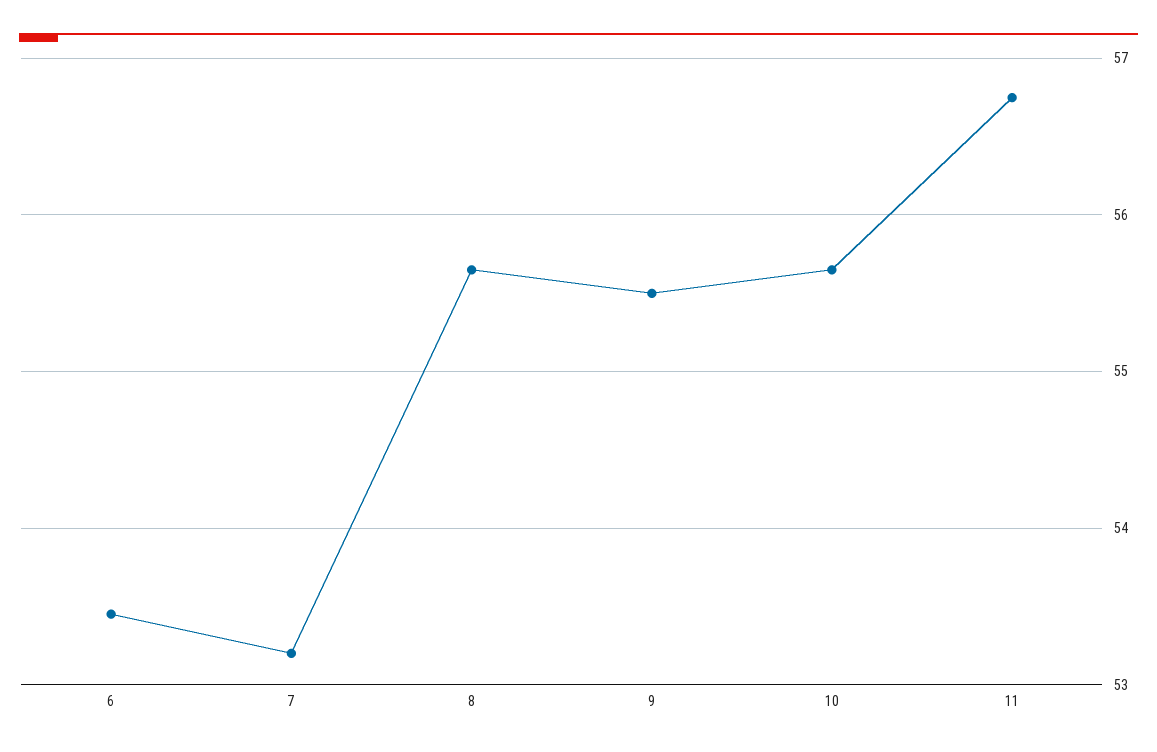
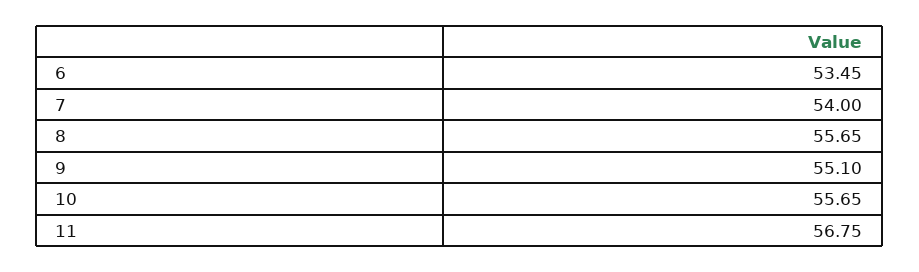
  {
    "6": 53.45,
-   "7": 53.2,
+   "7": 54,
    "8": 55.65,
-   "9": 55.5,
+   "9": 55.1,
    "10": 55.65,
    "11": 56.75
  }

